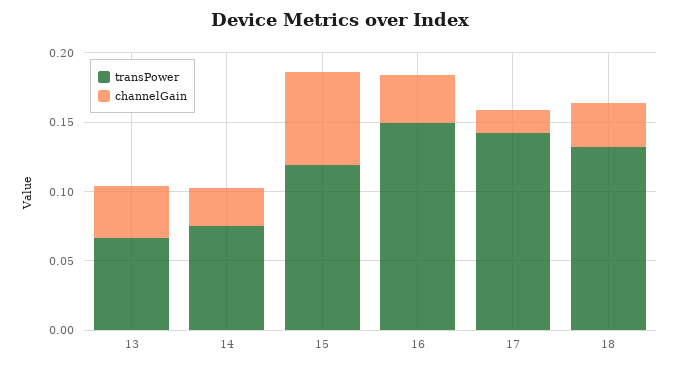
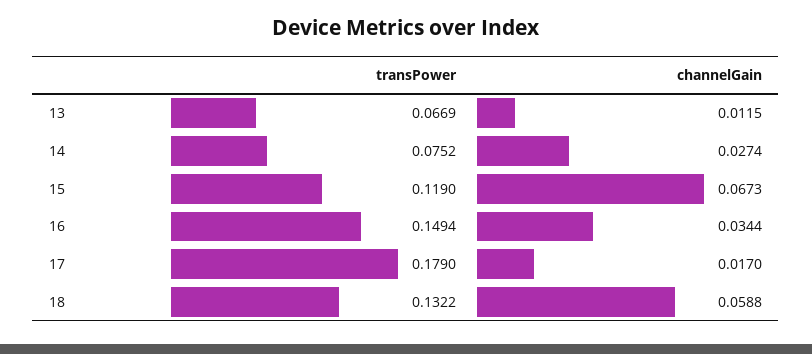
  {
    "transPower": {
      "13": 0.0669,
      "14": 0.0752,
      "15": 0.119,
      "16": 0.1494,
-     "17": 0.14,
+     "17": 0.179,
      "18": 0.1322
    },
    "channelGain": {
-     "13": 0.04,
+     "13": 0.0115,
      "14": 0.0274,
      "15": 0.0673,
      "16": 0.0344,
      "17": 0.017,
-     "18": 0.03
+     "18": 0.0588
    }
  }

